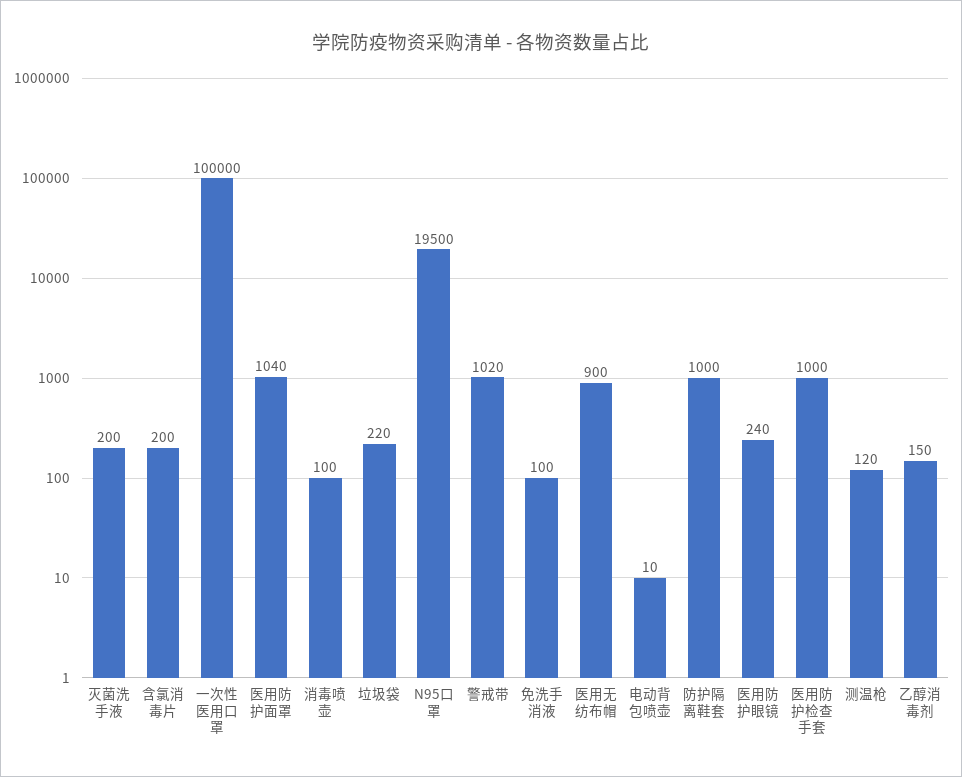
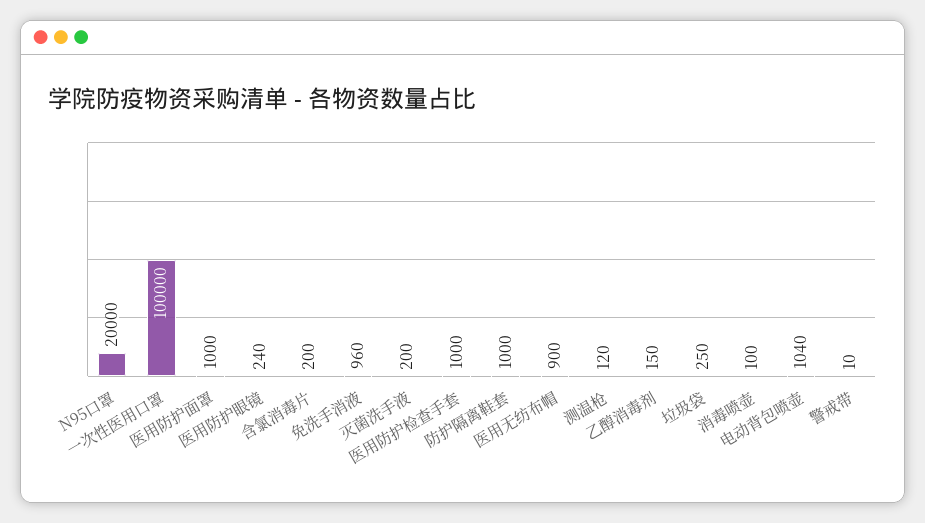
  {
    "灭菌洗手液": 200,
    "含氯消毒片": 200,
    "一次性医用口罩": 100000,
-   "医用防护面罩": 1040,
+   "医用防护面罩": 1000,
    "消毒喷壶": 100,
-   "垃圾袋": 220,
+   "垃圾袋": 250,
-   "N95口罩": 19500,
+   "N95口罩": 20000,
-   "警戒带": 1020,
+   "警戒带": 10,
-   "免洗手消液": 100,
+   "免洗手消液": 960,
    "医用无纺布帽": 900,
-   "电动背包喷壶": 10,
+   "电动背包喷壶": 1040,
    "防护隔离鞋套": 1000,
    "医用防护眼镜": 240,
    "医用防护检查手套": 1000,
    "测温枪": 120,
    "乙醇消毒剂": 150
  }

